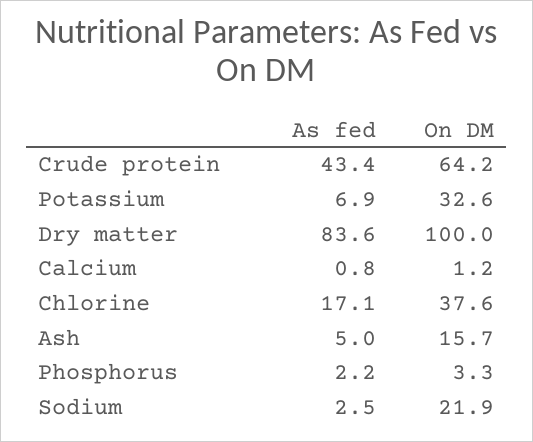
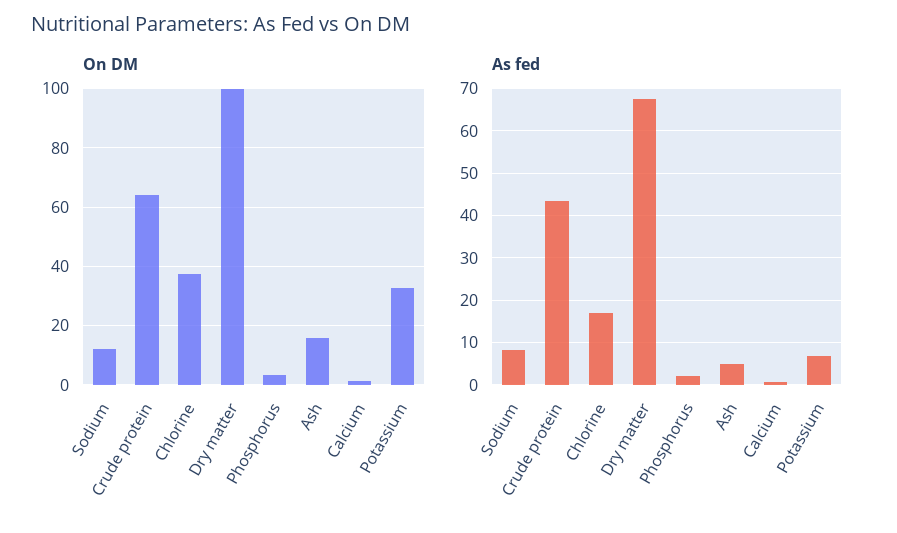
  {
    "As fed": {
      "Crude protein": 43.4,
      "Potassium": 6.9,
-     "Dry matter": 83.6,
+     "Dry matter": 68,
      "Calcium": 0.8,
      "Chlorine": 17.1,
      "Ash": 5,
      "Phosphorus": 2.2,
-     "Sodium": 2.5
+     "Sodium": 8
    },
    "On DM": {
      "Crude protein": 64.2,
      "Potassium": 32.6,
      "Dry matter": 100,
      "Calcium": 1.2,
      "Chlorine": 37.6,
      "Ash": 15.7,
      "Phosphorus": 3.3,
-     "Sodium": 21.9
+     "Sodium": 12.5
    }
  }

